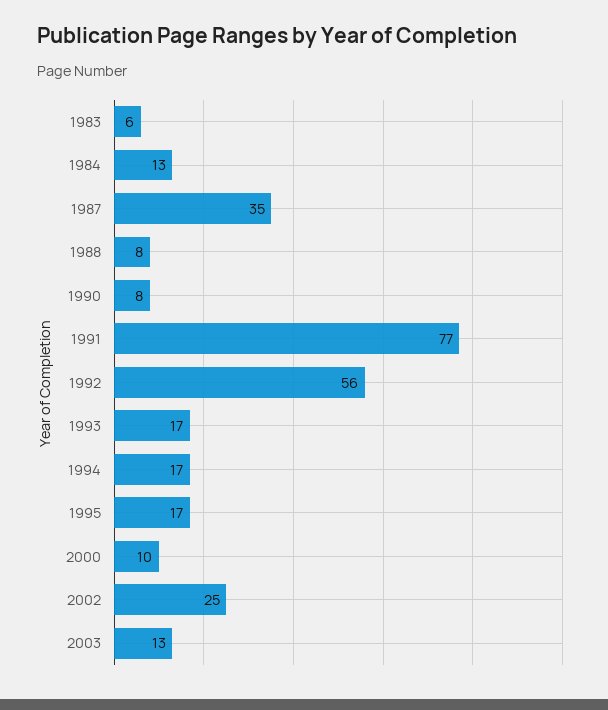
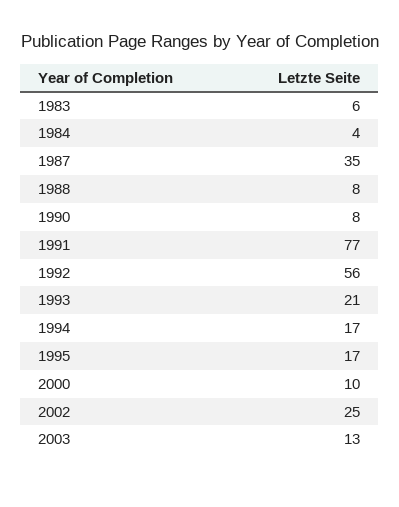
  {
    "1983": 6,
-   "1984": 13,
+   "1984": 4,
    "1987": 35,
    "1988": 8,
    "1990": 8,
    "1991": 77,
    "1992": 56,
-   "1993": 17,
+   "1993": 21,
    "1994": 17,
    "1995": 17,
    "2000": 10,
    "2002": 25,
    "2003": 13
  }

